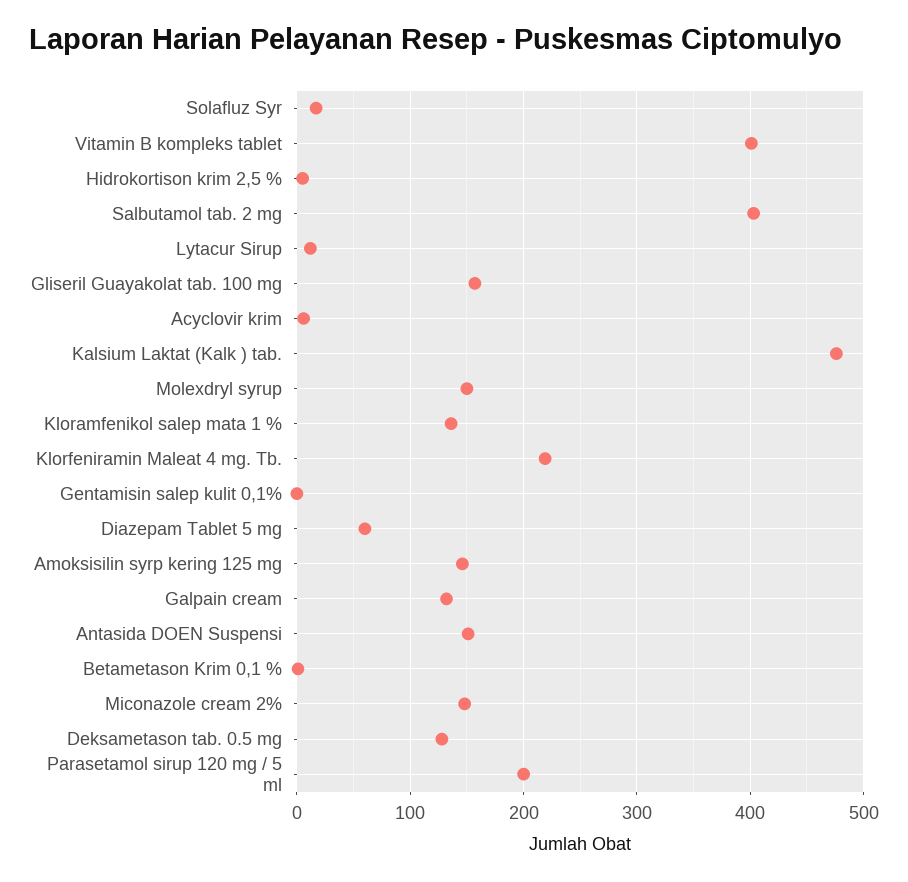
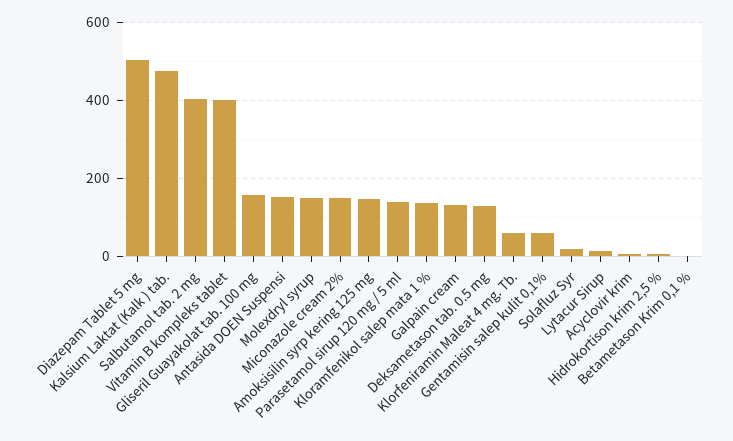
  {
    "Solafluz Syr": 20,
    "Vitamin B kompleks tablet": 400,
    "Hidrokortison krim 2,5 %": 10,
    "Salbutamol tab. 2 mg": 400,
    "Lytacur Sirup": 10,
    "Gliseril Guayakolat tab. 100 mg": 160,
    "Acyclovir krim": 10,
    "Kalsium Laktat (Kalk ) tab.": 480,
    "Molexdryl syrup": 150,
    "Kloramfenikol salep mata 1 %": 140,
-   "Klorfeniramin Maleat 4 mg. Tb.": 220,
+   "Klorfeniramin Maleat 4 mg. Tb.": 60,
-   "Gentamisin salep kulit 0,1%": 0,
+   "Gentamisin salep kulit 0,1%": 60,
-   "Diazepam Tablet 5 mg": 60,
+   "Diazepam Tablet 5 mg": 500,
    "Amoksisilin syrp kering 125 mg": 150,
    "Galpain cream": 130,
    "Antasida DOEN Suspensi": 150,
    "Betametason Krim 0,1 %": 0,
    "Miconazole cream 2%": 150,
    "Deksametason tab. 0.5 mg": 130,
-   "Parasetamol sirup 120 mg / 5 ml": 200
+   "Parasetamol sirup 120 mg / 5 ml": 140
  }

